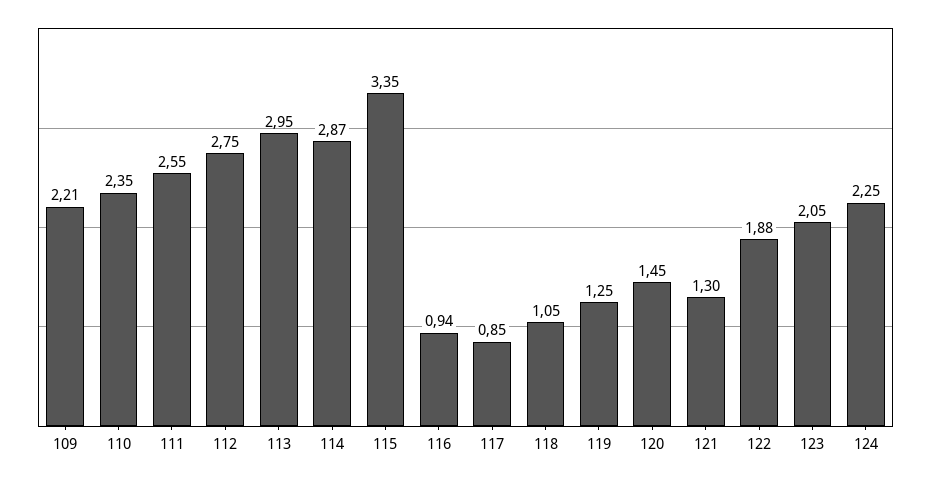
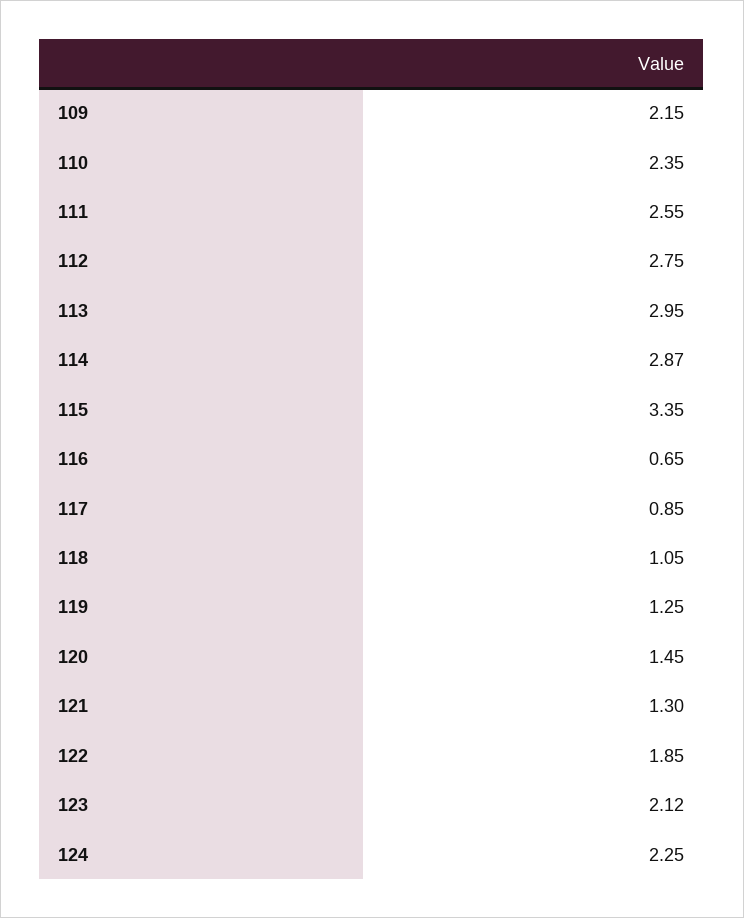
  {
-   "109": 2.21,
+   "109": 2.15,
    "110": 2.35,
    "111": 2.55,
    "112": 2.75,
    "113": 2.95,
    "114": 2.87,
    "115": 3.35,
-   "116": 0.94,
+   "116": 0.65,
    "117": 0.85,
    "118": 1.05,
    "119": 1.25,
    "120": 1.45,
    "121": 1.3,
-   "122": 1.88,
+   "122": 1.85,
-   "123": 2.05,
+   "123": 2.12,
    "124": 2.25
  }

